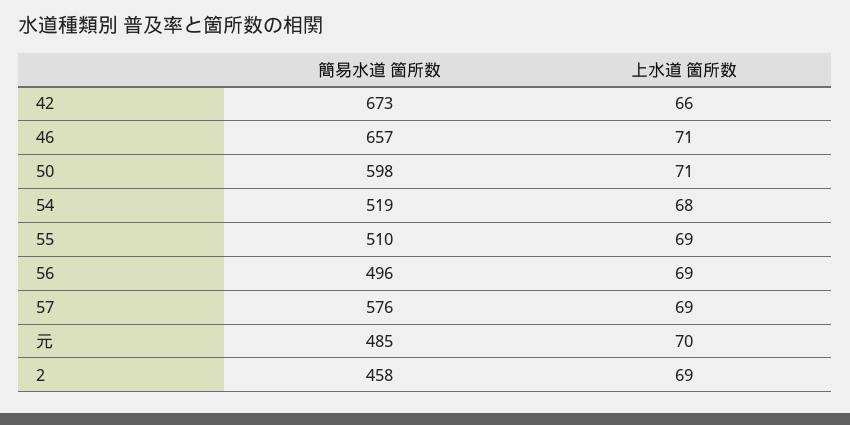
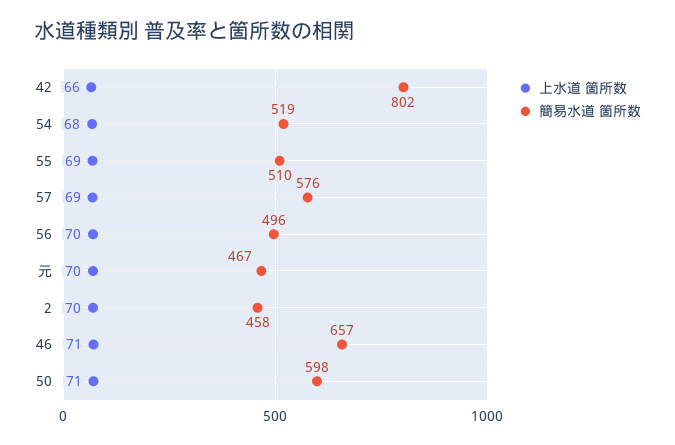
  {
    "簡易水道 箇所数": {
-     "42": 673,
+     "42": 802,
      "46": 657,
      "50": 598,
      "54": 519,
      "55": 510,
      "56": 496,
      "57": 576,
-     "元": 485,
+     "元": 467,
      "2": 458
    },
    "上水道 箇所数": {
      "42": 66,
      "46": 71,
      "50": 71,
      "54": 68,
      "55": 69,
-     "56": 69,
+     "56": 70,
      "57": 69,
      "元": 70,
-     "2": 69
+     "2": 70
    }
  }

